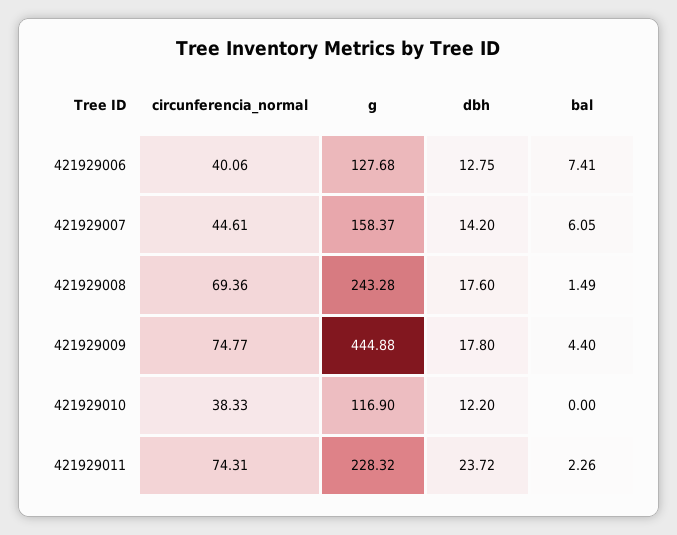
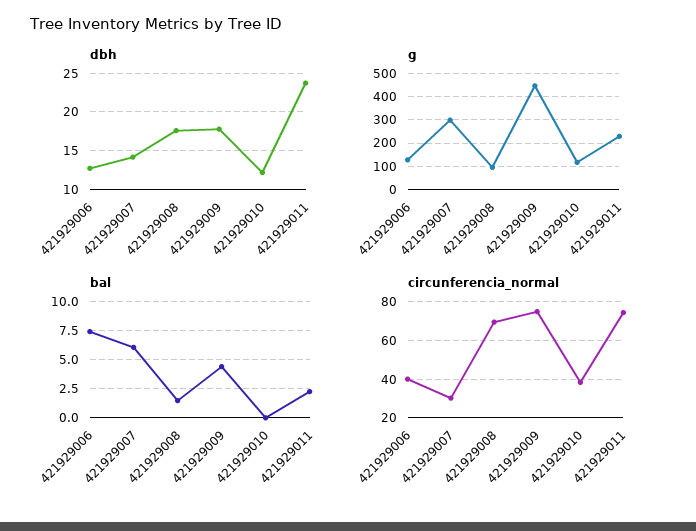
  {
    "circunferencia_normal": {
      "421929006": 40.06,
-     "421929007": 44.61,
+     "421929007": 30,
      "421929008": 69.36,
      "421929009": 74.77,
      "421929010": 38.33,
      "421929011": 74.31
    },
    "g": {
      "421929006": 127.68,
-     "421929007": 158.37,
+     "421929007": 300,
-     "421929008": 243.28,
+     "421929008": 100,
      "421929009": 444.88,
      "421929010": 116.9,
      "421929011": 228.32
    },
    "dbh": {
      "421929006": 12.75,
      "421929007": 14.2,
      "421929008": 17.6,
      "421929009": 17.8,
      "421929010": 12.2,
      "421929011": 23.72
    },
    "bal": {
      "421929006": 7.41,
      "421929007": 6.05,
      "421929008": 1.49,
      "421929009": 4.4,
      "421929010": 0,
      "421929011": 2.26
    }
  }

